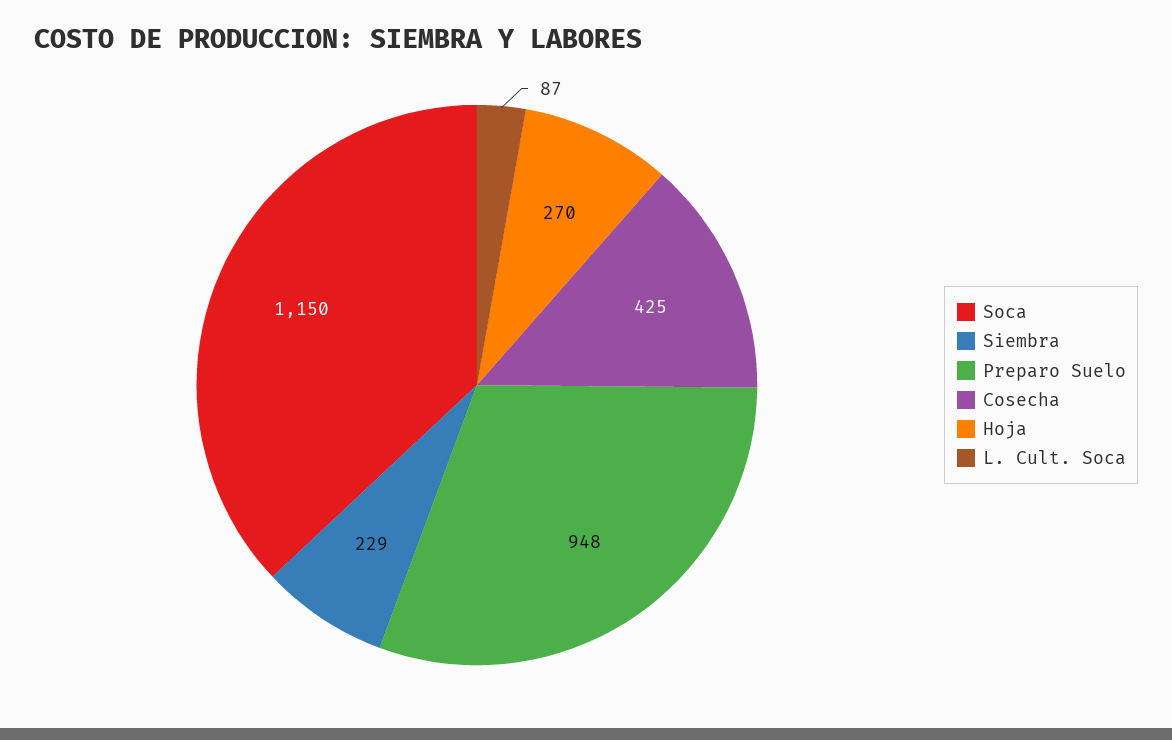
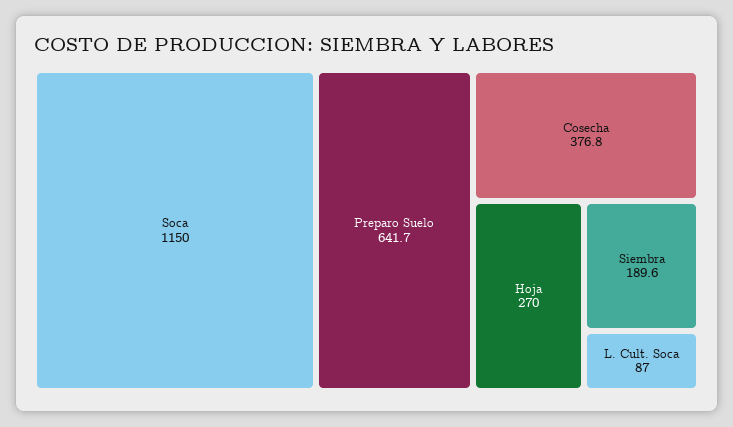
  {
    "Soca": 1150,
-   "Siembra": 229,
+   "Siembra": 189.6,
-   "Preparo Suelo": 948,
+   "Preparo Suelo": 641.7,
-   "Cosecha": 425,
+   "Cosecha": 376.8,
    "Hoja": 270,
    "L. Cult. Soca": 87
  }

